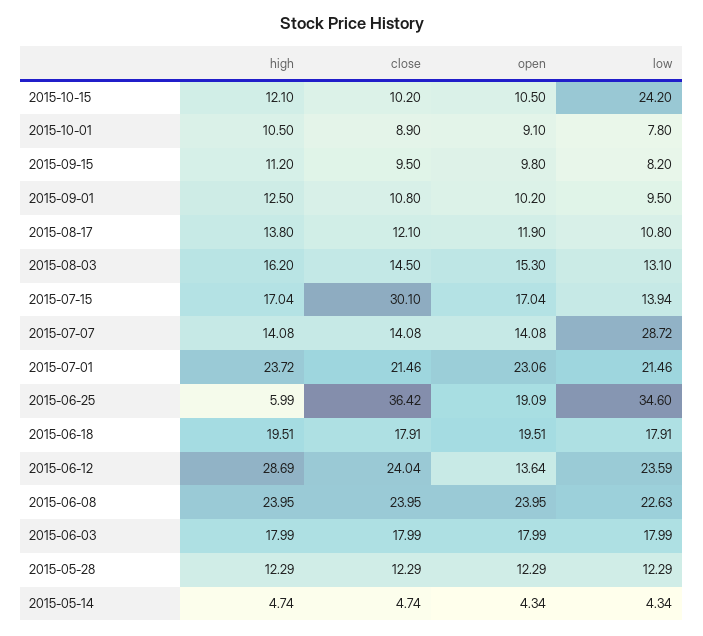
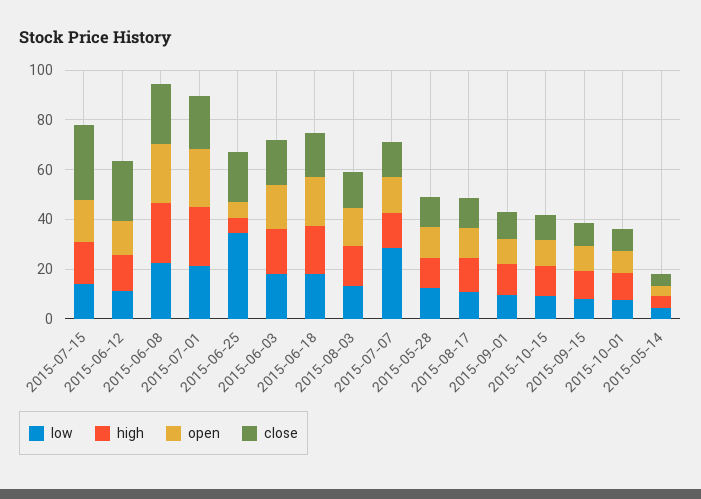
  {
    "high": {
      "2015-10-15": 12.1,
      "2015-10-01": 10.5,
      "2015-09-15": 11.2,
      "2015-09-01": 12.5,
      "2015-08-17": 13.8,
      "2015-08-03": 16.2,
      "2015-07-15": 17.04,
      "2015-07-07": 14.08,
      "2015-07-01": 23.72,
      "2015-06-25": 5.99,
      "2015-06-18": 19.51,
-     "2015-06-12": 28.69,
+     "2015-06-12": 15,
      "2015-06-08": 23.95,
      "2015-06-03": 17.99,
      "2015-05-28": 12.29,
      "2015-05-14": 4.74
    },
    "close": {
      "2015-10-15": 10.2,
      "2015-10-01": 8.9,
      "2015-09-15": 9.5,
      "2015-09-01": 10.8,
      "2015-08-17": 12.1,
      "2015-08-03": 14.5,
      "2015-07-15": 30.1,
      "2015-07-07": 14.08,
      "2015-07-01": 21.46,
-     "2015-06-25": 36.42,
+     "2015-06-25": 20,
      "2015-06-18": 17.91,
      "2015-06-12": 24.04,
      "2015-06-08": 23.95,
      "2015-06-03": 17.99,
      "2015-05-28": 12.29,
      "2015-05-14": 4.74
    },
    "open": {
      "2015-10-15": 10.5,
      "2015-10-01": 9.1,
      "2015-09-15": 9.8,
      "2015-09-01": 10.2,
      "2015-08-17": 11.9,
      "2015-08-03": 15.3,
      "2015-07-15": 17.04,
      "2015-07-07": 14.08,
      "2015-07-01": 23.06,
-     "2015-06-25": 19.09,
+     "2015-06-25": 5,
      "2015-06-18": 19.51,
      "2015-06-12": 13.64,
      "2015-06-08": 23.95,
      "2015-06-03": 17.99,
      "2015-05-28": 12.29,
      "2015-05-14": 4.34
    },
    "low": {
-     "2015-10-15": 24.2,
+     "2015-10-15": 10,
      "2015-10-01": 7.8,
      "2015-09-15": 8.2,
      "2015-09-01": 9.5,
      "2015-08-17": 10.8,
      "2015-08-03": 13.1,
      "2015-07-15": 13.94,
      "2015-07-07": 28.72,
      "2015-07-01": 21.46,
      "2015-06-25": 34.6,
      "2015-06-18": 17.91,
-     "2015-06-12": 23.59,
+     "2015-06-12": 10,
      "2015-06-08": 22.63,
      "2015-06-03": 17.99,
      "2015-05-28": 12.29,
      "2015-05-14": 4.34
    }
  }

